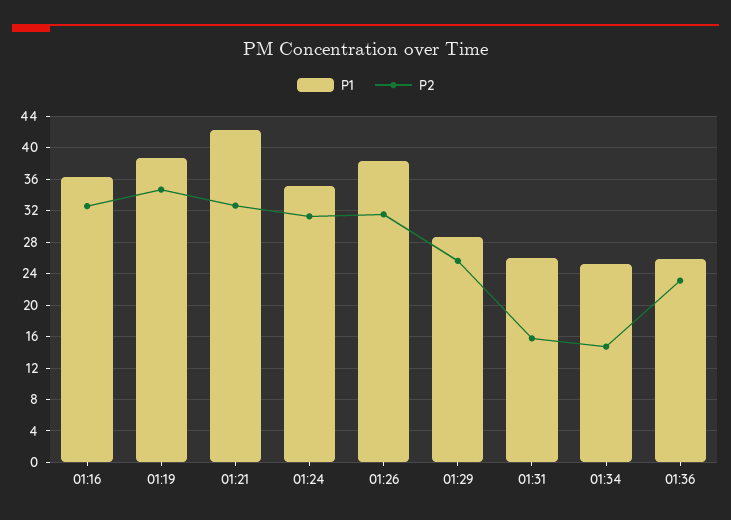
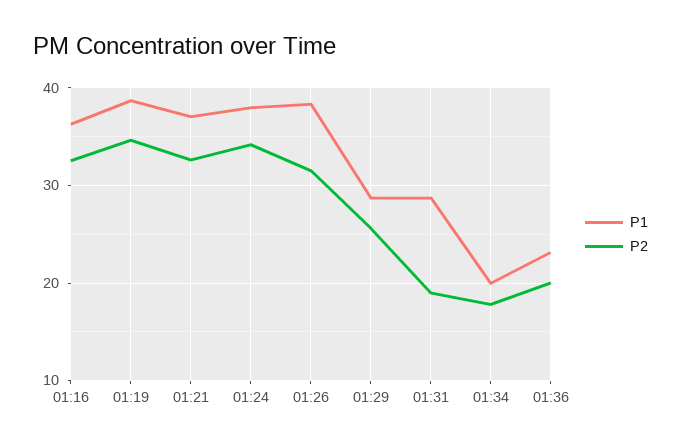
  {
    "P1": {
      "01:16": 36,
      "01:19": 39,
-     "01:21": 42,
+     "01:21": 37,
-     "01:24": 35,
+     "01:24": 38,
      "01:26": 38,
      "01:29": 29,
-     "01:31": 26,
+     "01:31": 29,
-     "01:34": 25,
+     "01:34": 20,
-     "01:36": 26
+     "01:36": 23
    },
    "P2": {
      "01:16": 33,
      "01:19": 35,
      "01:21": 33,
-     "01:24": 31,
+     "01:24": 34,
      "01:26": 32,
      "01:29": 26,
-     "01:31": 16,
+     "01:31": 19,
-     "01:34": 15,
+     "01:34": 18,
-     "01:36": 23
+     "01:36": 20
    }
  }

